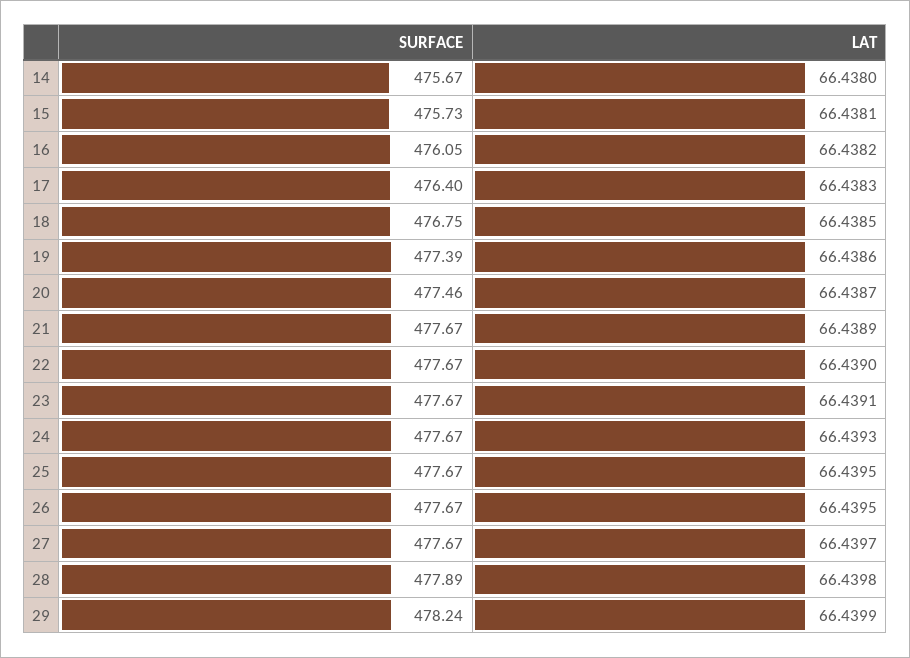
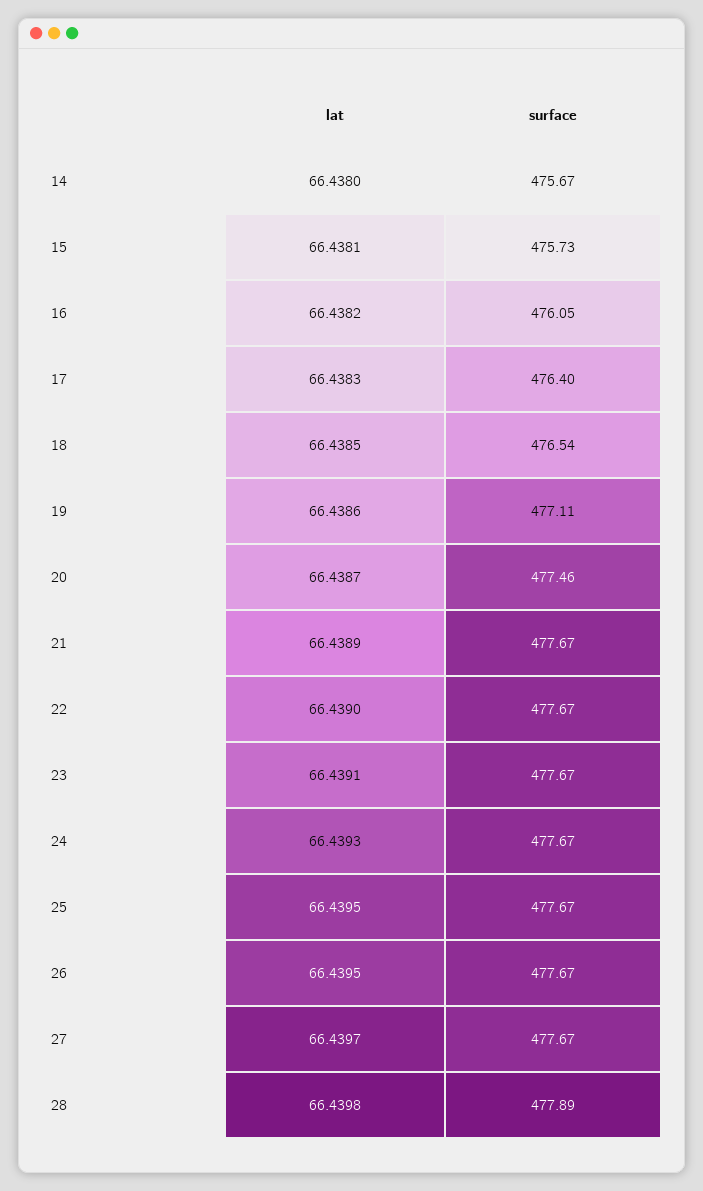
  {
    "SURFACE": {
      "14": 475.67,
      "15": 475.73,
      "16": 476.05,
      "17": 476.4,
-     "18": 476.75,
+     "18": 476.54,
-     "19": 477.39,
+     "19": 477.11,
      "20": 477.46,
      "21": 477.67,
      "22": 477.67,
      "23": 477.67,
      "24": 477.67,
      "25": 477.67,
      "26": 477.67,
      "27": 477.67,
-     "28": 477.89,
+     "28": 477.89
-     "29": 478.24
    },
    "LAT": {
      "14": 66.438,
      "15": 66.4381,
      "16": 66.4382,
      "17": 66.4383,
      "18": 66.4385,
      "19": 66.4386,
      "20": 66.4387,
      "21": 66.4389,
      "22": 66.439,
      "23": 66.4391,
      "24": 66.4393,
      "25": 66.4395,
      "26": 66.4395,
      "27": 66.4397,
-     "28": 66.4398,
+     "28": 66.4398
-     "29": 66.4399
    }
  }

